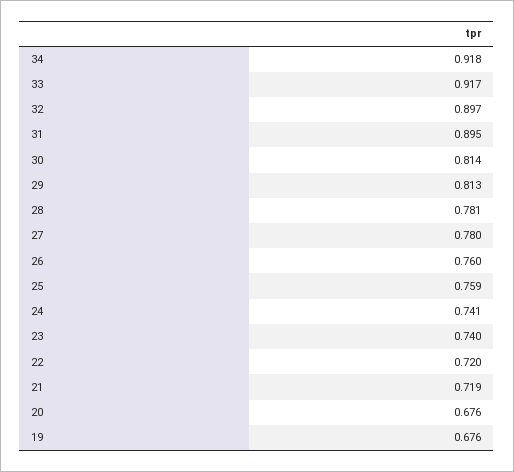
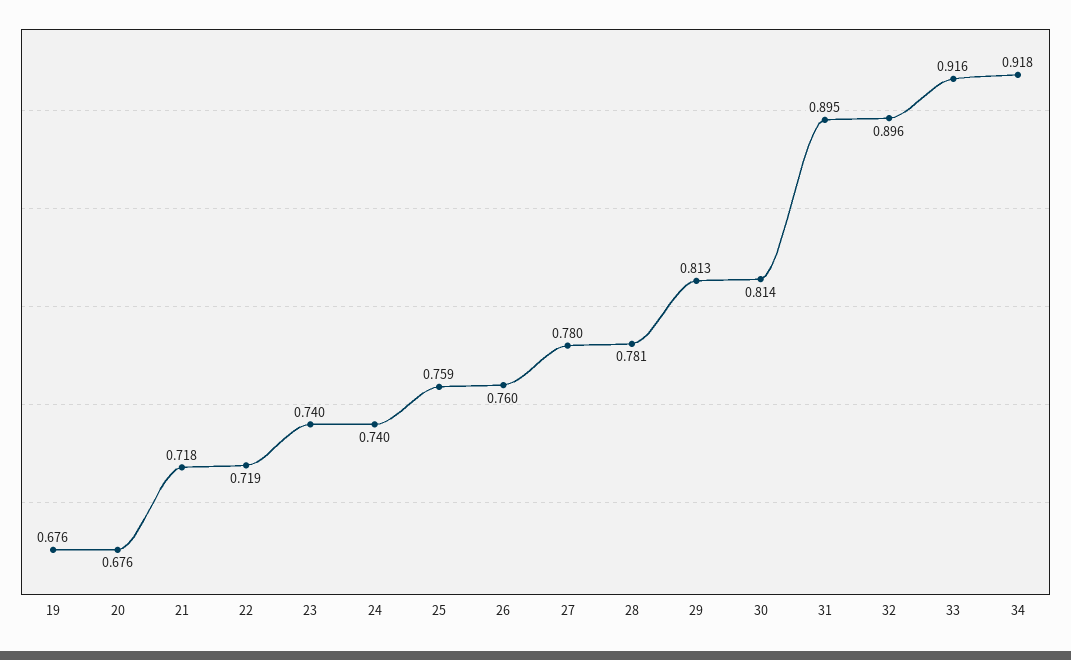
  {
    "34": 0.918,
-   "33": 0.917,
+   "33": 0.916,
-   "32": 0.897,
+   "32": 0.896,
    "31": 0.895,
    "30": 0.814,
    "29": 0.813,
    "28": 0.781,
    "27": 0.78,
    "26": 0.76,
    "25": 0.759,
-   "24": 0.741,
+   "24": 0.74,
    "23": 0.74,
-   "22": 0.72,
+   "22": 0.719,
-   "21": 0.719,
+   "21": 0.718,
    "20": 0.676,
    "19": 0.676
  }

